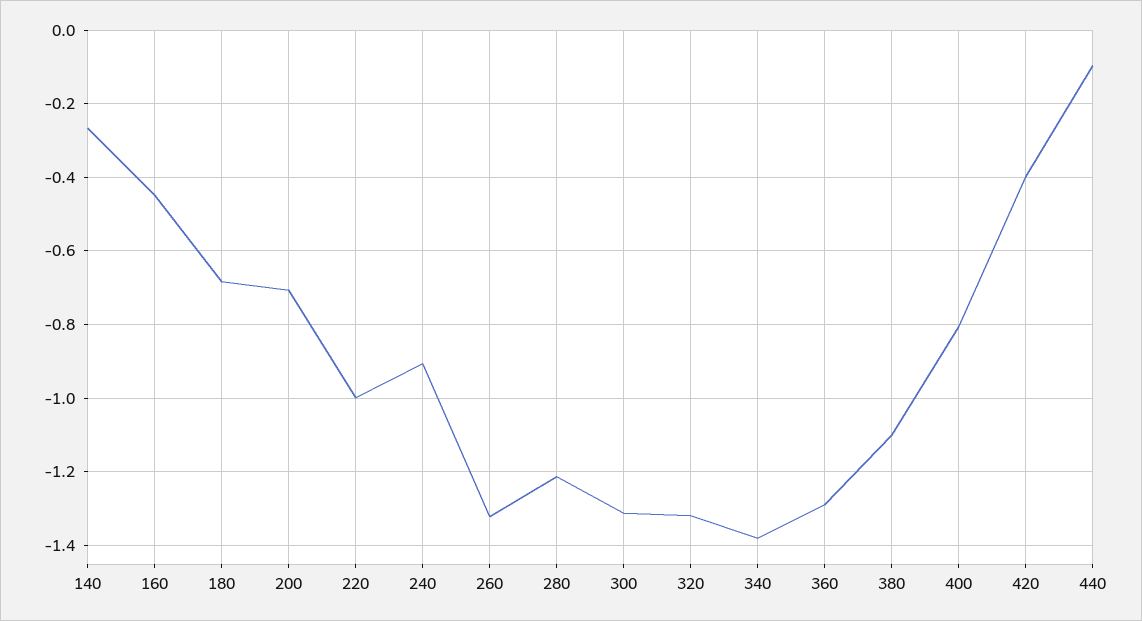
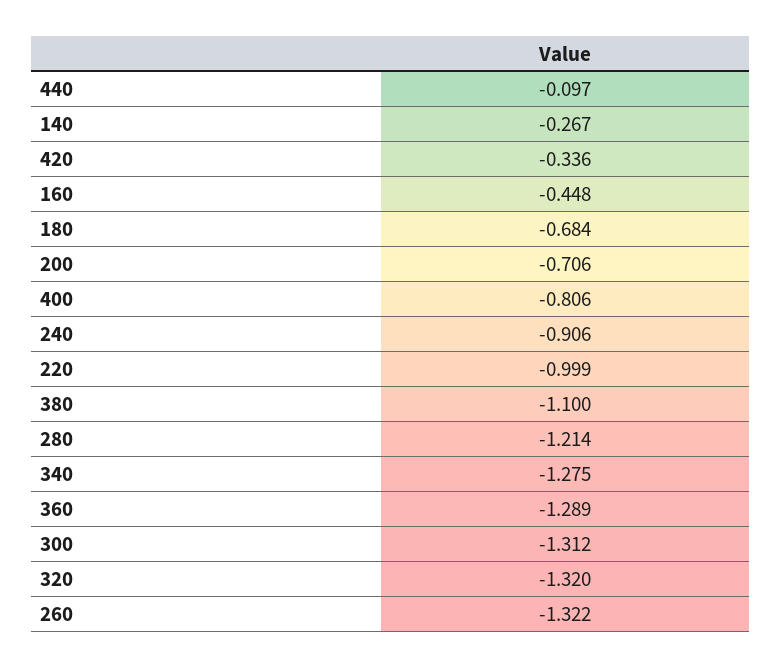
  {
    "140": -0.267,
    "160": -0.448,
    "180": -0.684,
    "200": -0.706,
    "220": -0.999,
    "240": -0.906,
    "260": -1.322,
    "280": -1.214,
    "300": -1.312,
    "320": -1.32,
-   "340": -1.38,
+   "340": -1.275,
    "360": -1.289,
    "380": -1.1,
    "400": -0.806,
-   "420": -0.4,
+   "420": -0.336,
    "440": -0.097
  }

